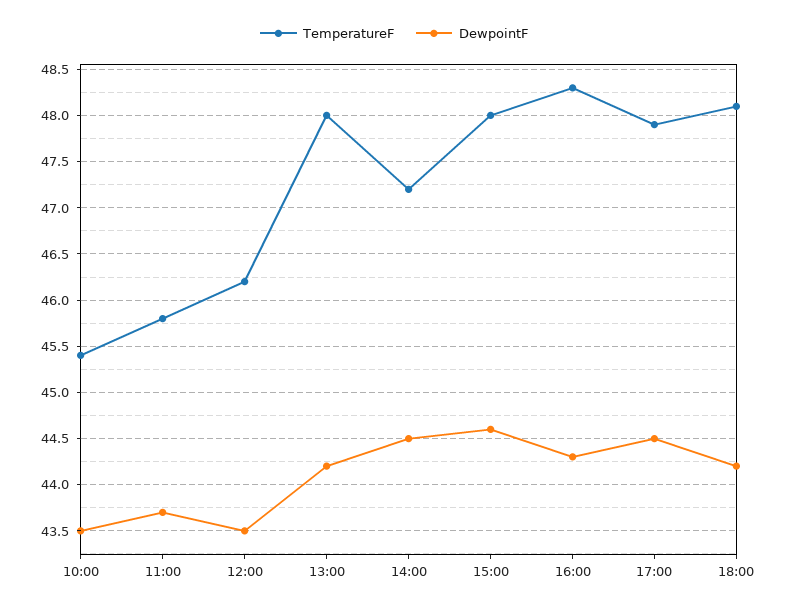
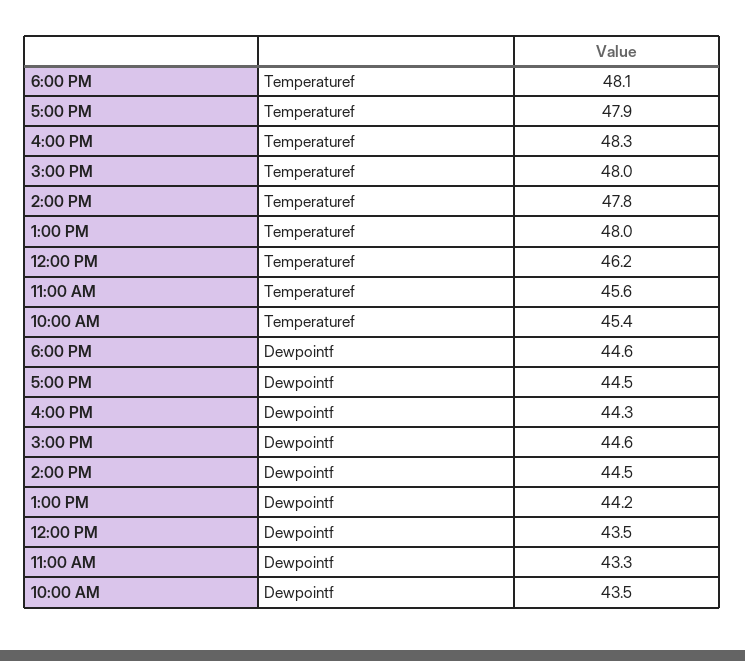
  {
    "TemperatureF": {
      "10:00": 45.4,
-     "11:00": 45.8,
+     "11:00": 45.6,
      "12:00": 46.2,
      "13:00": 48,
-     "14:00": 47.2,
+     "14:00": 47.8,
      "15:00": 48,
      "16:00": 48.3,
      "17:00": 47.9,
      "18:00": 48.1
    },
    "DewpointF": {
      "10:00": 43.5,
-     "11:00": 43.7,
+     "11:00": 43.3,
      "12:00": 43.5,
      "13:00": 44.2,
      "14:00": 44.5,
      "15:00": 44.6,
      "16:00": 44.3,
      "17:00": 44.5,
-     "18:00": 44.2
+     "18:00": 44.6
    }
  }

